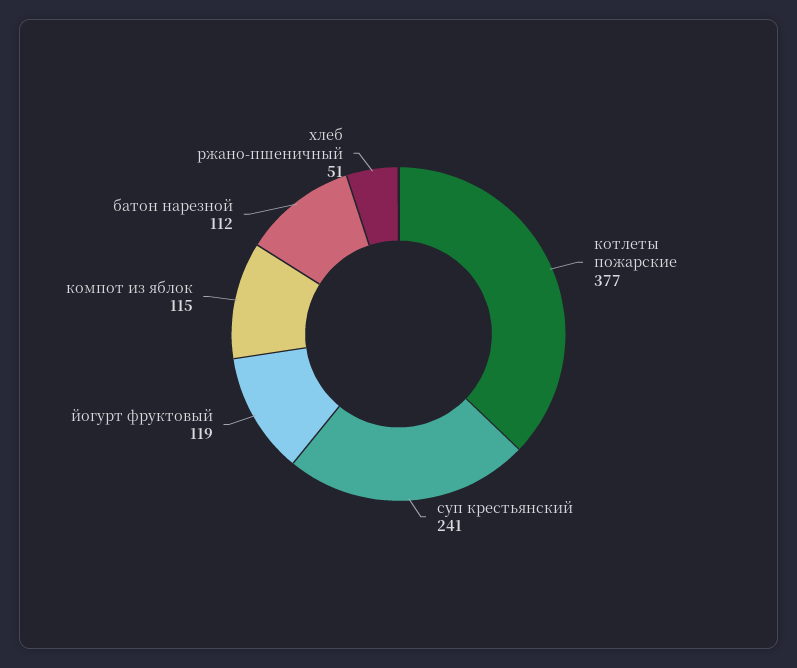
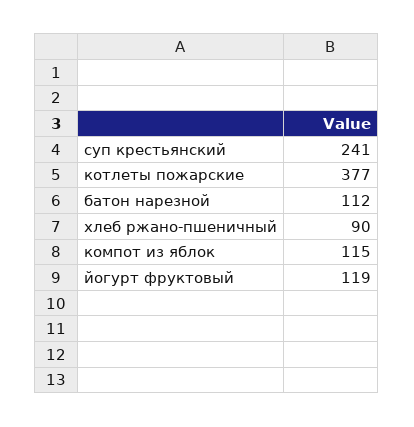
  {
    "котлеты пожарские": 377,
    "суп крестьянский": 241,
    "йогурт фруктовый": 119,
    "компот из яблок": 115,
    "батон нарезной": 112,
-   "хлеб ржано-пшеничный": 51
+   "хлеб ржано-пшеничный": 90
  }

